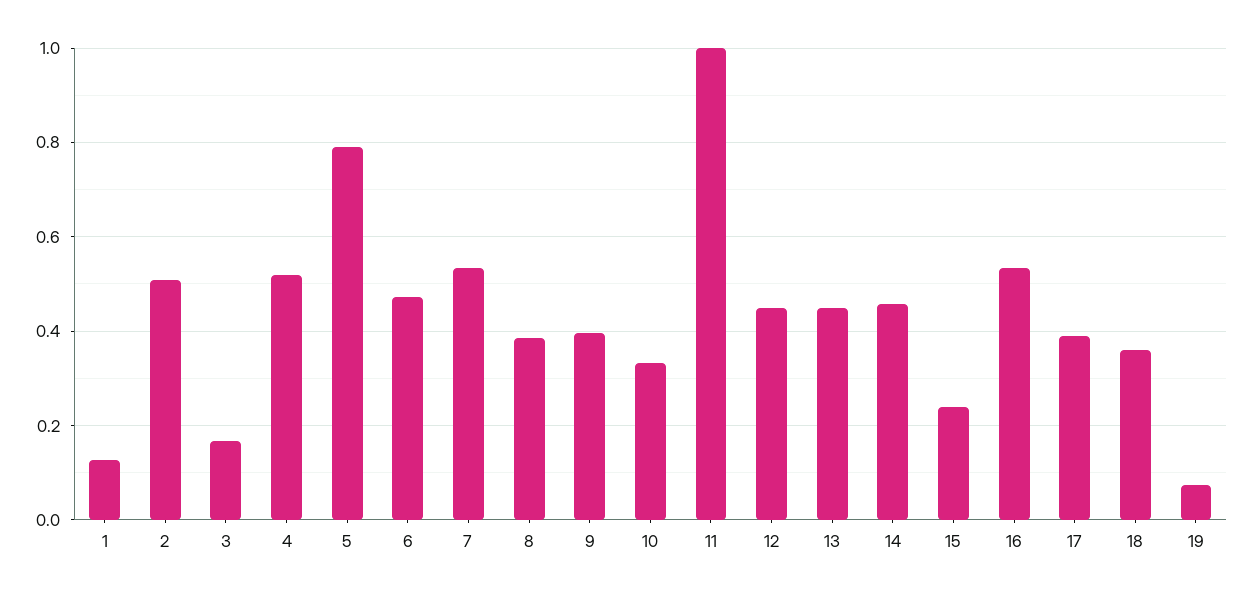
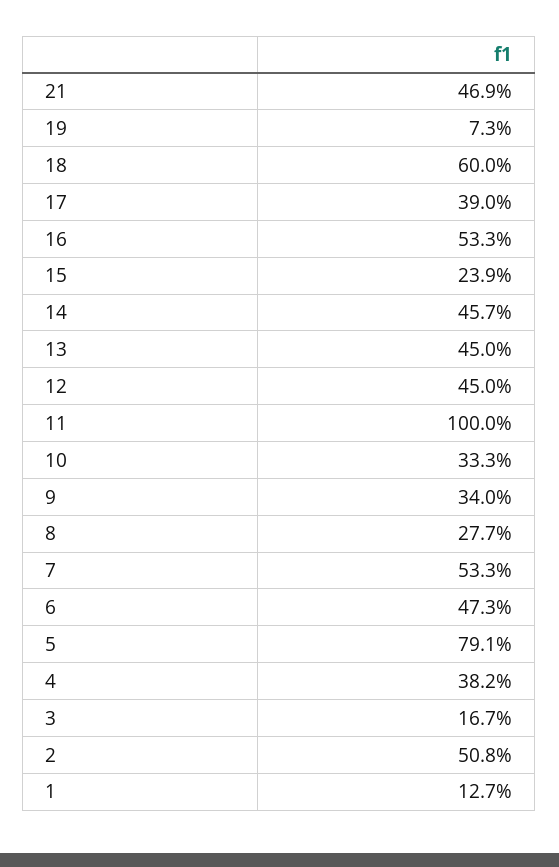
  {
    "1": 0.127,
    "2": 0.508,
    "3": 0.167,
-   "4": 0.52,
+   "4": 0.382,
    "5": 0.791,
    "6": 0.473,
    "7": 0.533,
-   "8": 0.38,
+   "8": 0.277,
-   "9": 0.4,
+   "9": 0.34,
    "10": 0.333,
    "11": 1,
    "12": 0.45,
    "13": 0.45,
    "14": 0.457,
    "15": 0.239,
    "16": 0.533,
    "17": 0.39,
-   "18": 0.36,
+   "18": 0.6,
-   "19": 0.073
+   "19": 0.073,
+   "21": 0.469
  }

